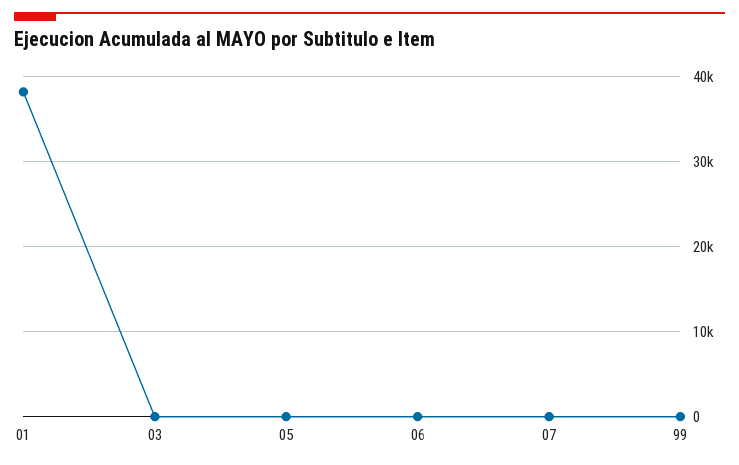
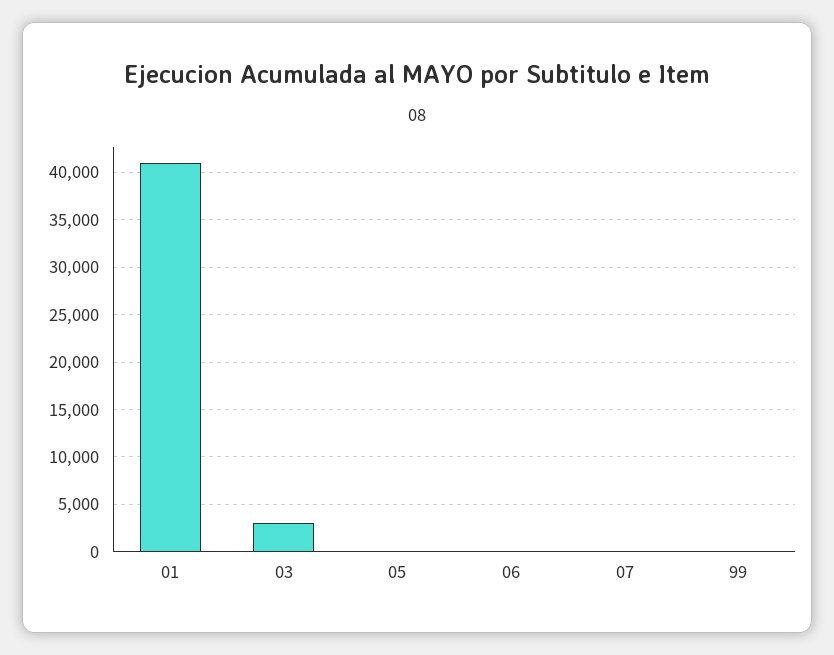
  {
-   "01": 38000,
+   "01": 41000,
-   "03": 0,
+   "03": 3000,
    "05": 0,
    "06": 0,
    "07": 0,
    "99": 0
  }

